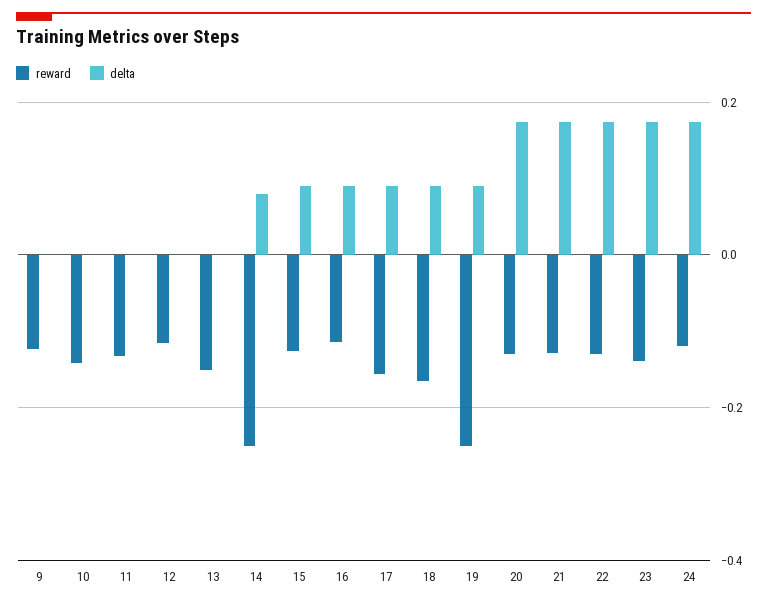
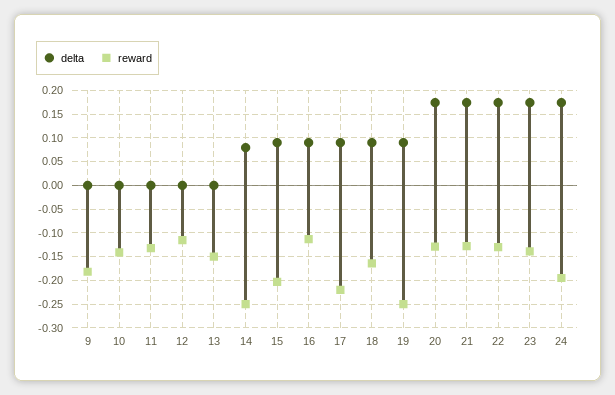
  {
    "reward": {
-     "9": -0.12,
+     "9": -0.175,
      "10": -0.14,
      "11": -0.14,
      "12": -0.12,
      "13": -0.16,
      "14": -0.26,
-     "15": -0.12,
+     "15": -0.2,
      "16": -0.12,
-     "17": -0.16,
+     "17": -0.225,
      "18": -0.16,
      "19": -0.26,
      "20": -0.12,
      "21": -0.12,
      "22": -0.14,
      "23": -0.14,
-     "24": -0.12
+     "24": -0.2
    },
    "delta": {
      "9": 0,
      "10": 0,
      "11": 0,
      "12": 0,
      "13": 0,
      "14": 0.08,
      "15": 0.1,
      "16": 0.1,
      "17": 0.1,
      "18": 0.1,
      "19": 0.1,
      "20": 0.18,
      "21": 0.18,
      "22": 0.18,
      "23": 0.18,
      "24": 0.18
    }
  }

